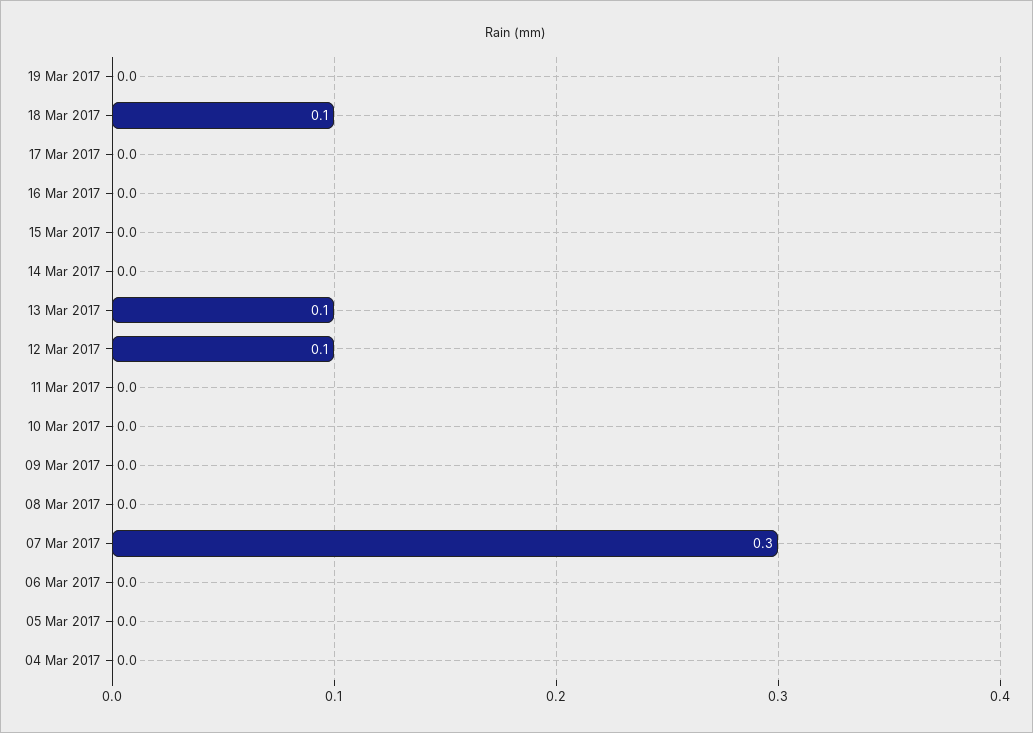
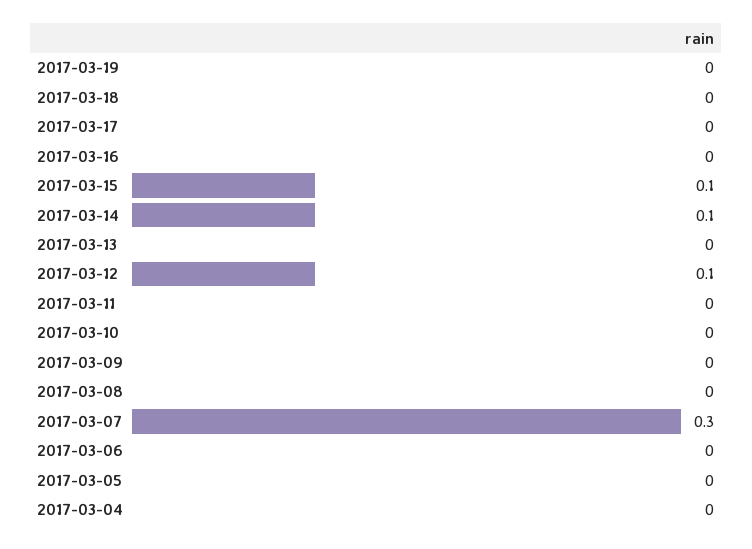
  {
    "19 Mar 2017": 0,
-   "18 Mar 2017": 0.1,
+   "18 Mar 2017": 0,
    "17 Mar 2017": 0,
    "16 Mar 2017": 0,
-   "15 Mar 2017": 0,
+   "15 Mar 2017": 0.1,
-   "14 Mar 2017": 0,
+   "14 Mar 2017": 0.1,
-   "13 Mar 2017": 0.1,
+   "13 Mar 2017": 0,
    "12 Mar 2017": 0.1,
    "11 Mar 2017": 0,
    "10 Mar 2017": 0,
    "09 Mar 2017": 0,
    "08 Mar 2017": 0,
    "07 Mar 2017": 0.3,
    "06 Mar 2017": 0,
    "05 Mar 2017": 0,
    "04 Mar 2017": 0
  }

